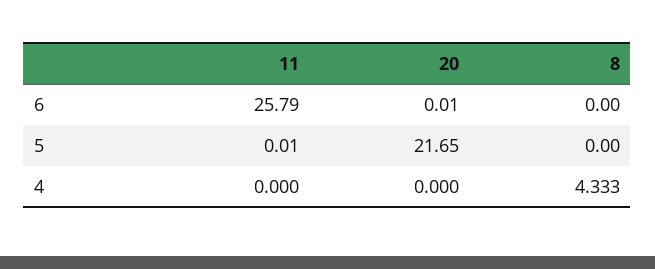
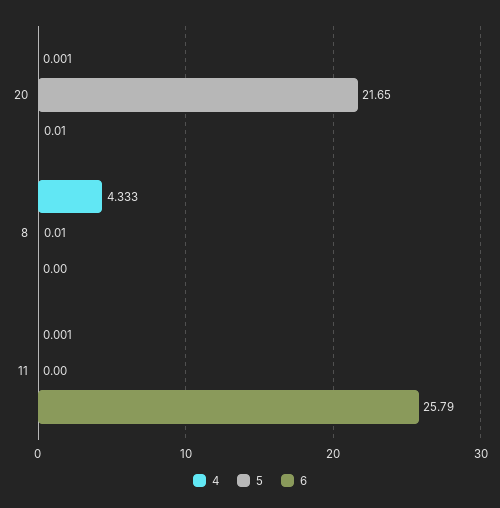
  {
    "6": {
      "11": 25.79,
      "20": 0.01,
      "8": 0
    },
    "5": {
-     "11": 0.01,
+     "11": 0,
      "20": 21.65,
-     "8": 0
+     "8": 0.01
    },
    "4": {
-     "11": 0,
+     "11": 0.001,
-     "20": 0,
+     "20": 0.001,
      "8": 4.333
    }
  }

